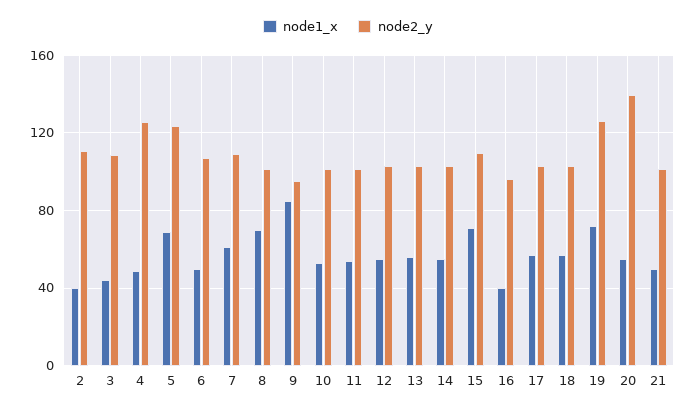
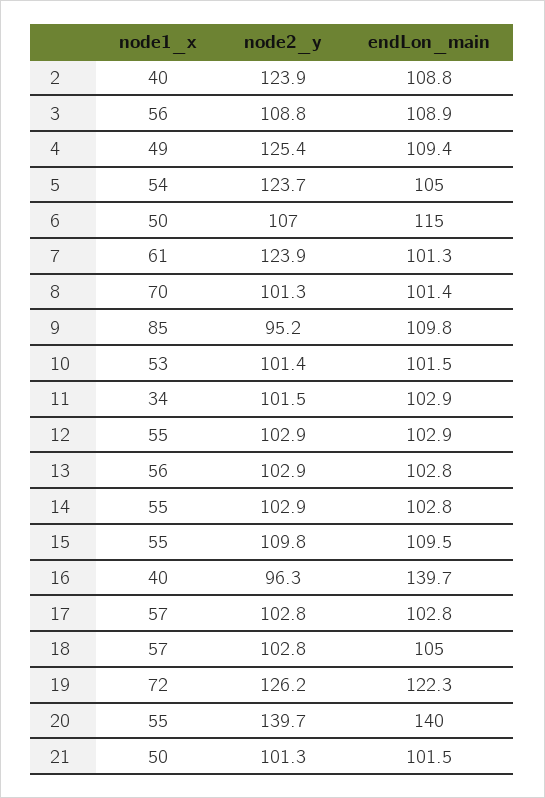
  {
    "node1_x": {
      "2": 40,
-     "3": 45,
+     "3": 56,
      "4": 49,
-     "5": 70,
+     "5": 54,
      "6": 50,
      "7": 61,
      "8": 70,
      "9": 85,
      "10": 53,
-     "11": 55,
+     "11": 34,
      "12": 55,
      "13": 56,
      "14": 55,
-     "15": 70,
+     "15": 55,
      "16": 40,
      "17": 57,
      "18": 57,
      "19": 72,
      "20": 55,
      "21": 50
    },
    "node2_y": {
-     "2": 110,
+     "2": 123.9,
      "3": 108.8,
      "4": 125.4,
      "5": 123.7,
      "6": 107,
-     "7": 110,
+     "7": 123.9,
      "8": 101.3,
      "9": 95.2,
      "10": 101.4,
      "11": 101.5,
      "12": 102.9,
      "13": 102.9,
      "14": 102.9,
      "15": 109.8,
      "16": 96.3,
      "17": 102.8,
      "18": 102.8,
      "19": 126.2,
      "20": 139.7,
      "21": 101.3
-   }
+   },
+   "endLon_main": {
+     "2": 108.8,
+     "3": 108.9,
+     "4": 109.4,
+     "5": 105,
+     "6": 115,
+     "7": 101.3,
+     "8": 101.4,
+     "9": 109.8,
+     "10": 101.5,
+     "11": 102.9,
+     "12": 102.9,
+     "13": 102.8,
+     "14": 102.8,
+     "15": 109.5,
+     "16": 139.7,
+     "17": 102.8,
+     "18": 105,
+     "19": 122.3,
+     "20": 140,
+     "21": 101.5
+   }
  }

